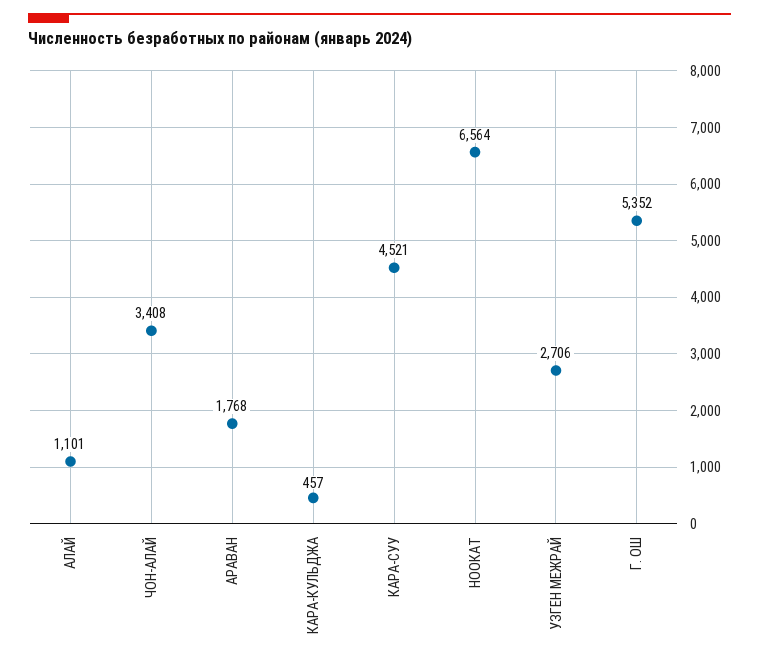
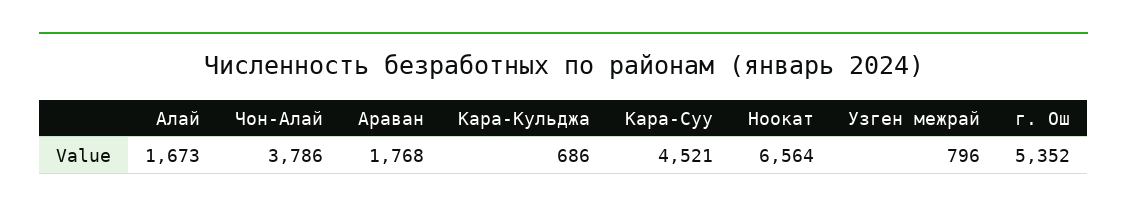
  {
-   "АЛАЙ": 1101,
+   "АЛАЙ": 1673,
-   "ЧОН-АЛАЙ": 3408,
+   "ЧОН-АЛАЙ": 3786,
    "АРАВАН": 1768,
-   "КАРА-КУЛЬДЖА": 457,
+   "КАРА-КУЛЬДЖА": 686,
    "КАРА-СУУ": 4521,
    "НООКАТ": 6564,
-   "УЗГЕН МЕЖРАЙ": 2706,
+   "УЗГЕН МЕЖРАЙ": 796,
    "Г. ОШ": 5352
  }

